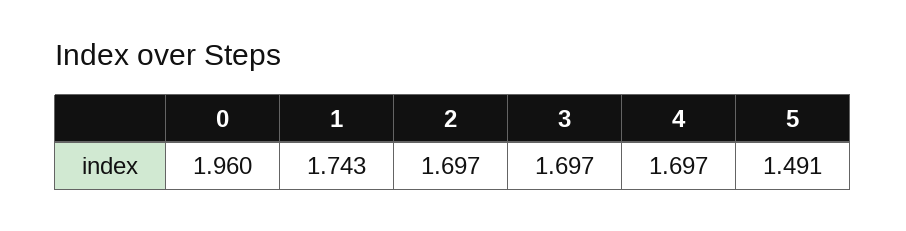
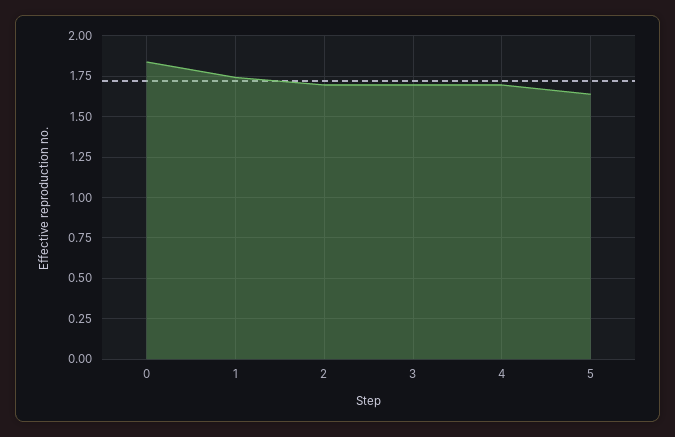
  {
-   "0": 1.96,
+   "0": 1.85,
    "1": 1.743,
    "2": 1.697,
    "3": 1.697,
    "4": 1.697,
-   "5": 1.491
+   "5": 1.65
  }

